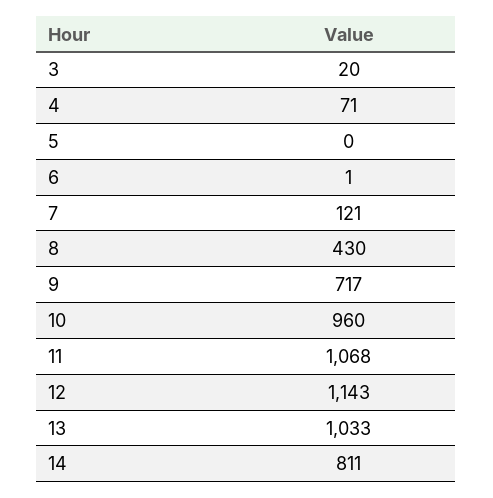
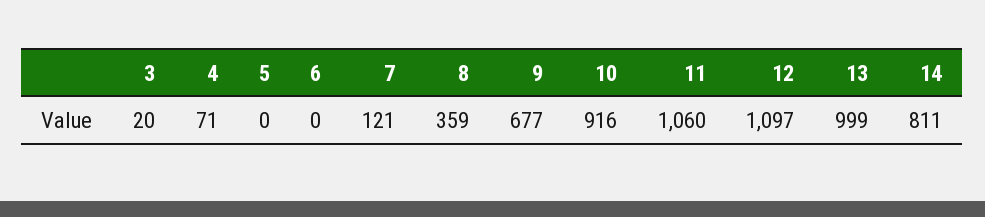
  {
    "3": 20,
    "4": 71,
    "5": 0,
-   "6": 1,
+   "6": 0,
    "7": 121,
-   "8": 430,
+   "8": 359,
-   "9": 717,
+   "9": 677,
-   "10": 960,
+   "10": 916,
-   "11": 1068,
+   "11": 1060,
-   "12": 1143,
+   "12": 1097,
-   "13": 1033,
+   "13": 999,
    "14": 811
  }

